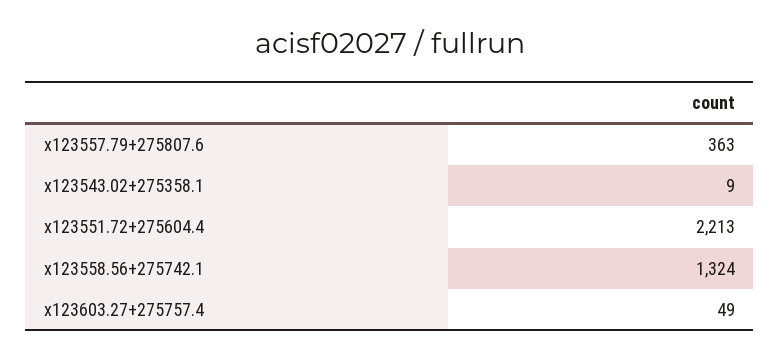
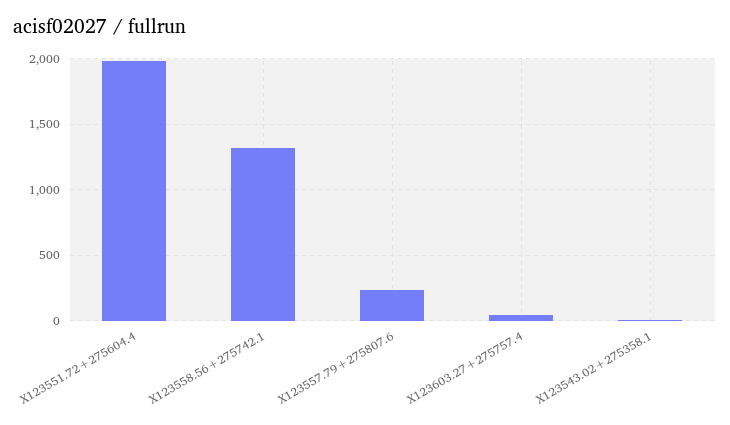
  {
-   "x123557.79+275807.6": 363,
+   "x123557.79+275807.6": 250,
    "x123543.02+275358.1": 9,
-   "x123551.72+275604.4": 2213,
+   "x123551.72+275604.4": 2000,
    "x123558.56+275742.1": 1324,
    "x123603.27+275757.4": 49
  }

